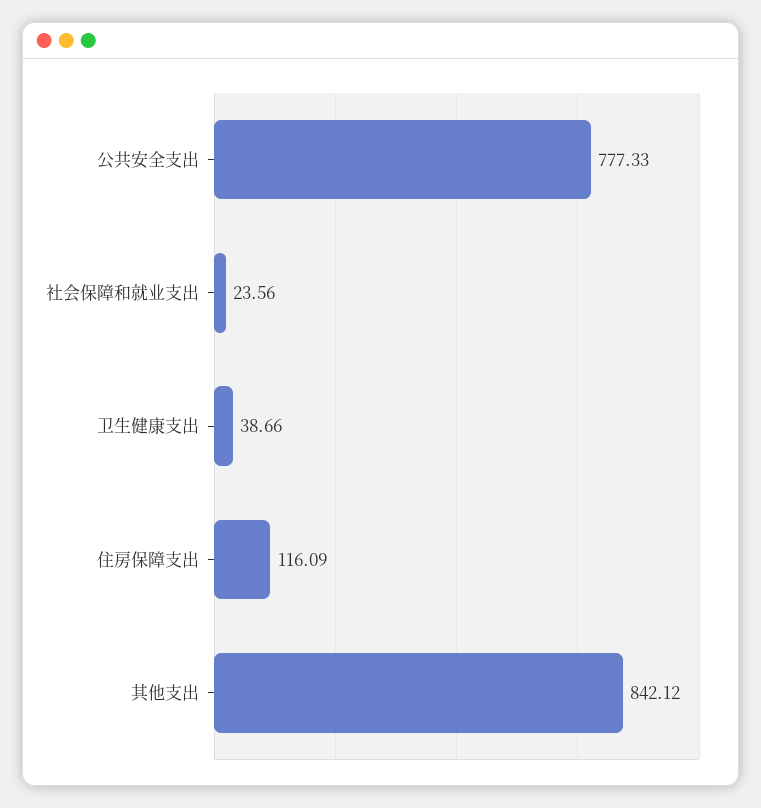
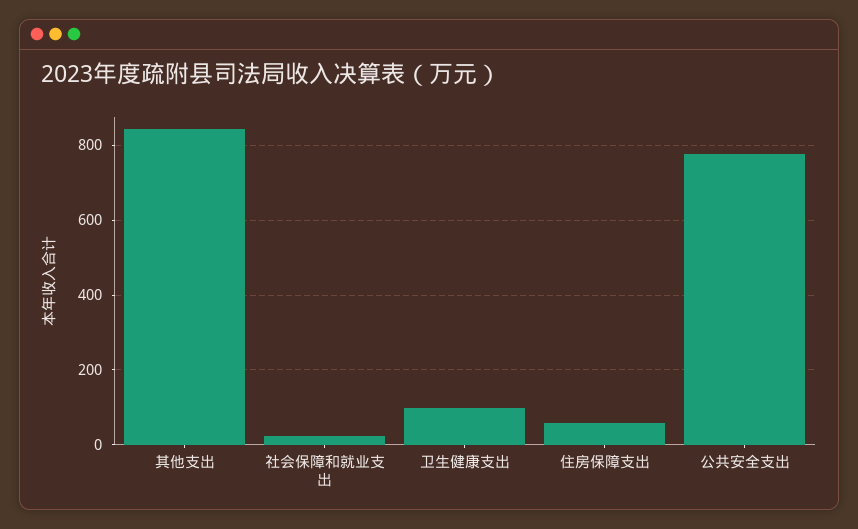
  {
    "公共安全支出": 777.33,
    "社会保障和就业支出": 23.56,
-   "卫生健康支出": 38.66,
+   "卫生健康支出": 100,
-   "住房保障支出": 116.09,
+   "住房保障支出": 60,
    "其他支出": 842.12
  }

